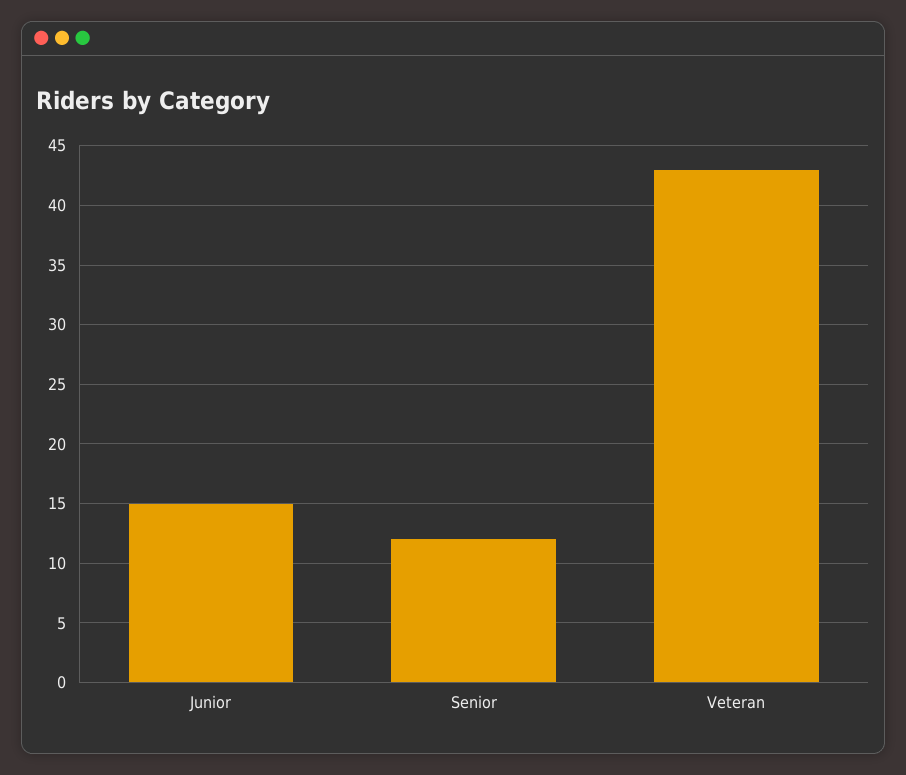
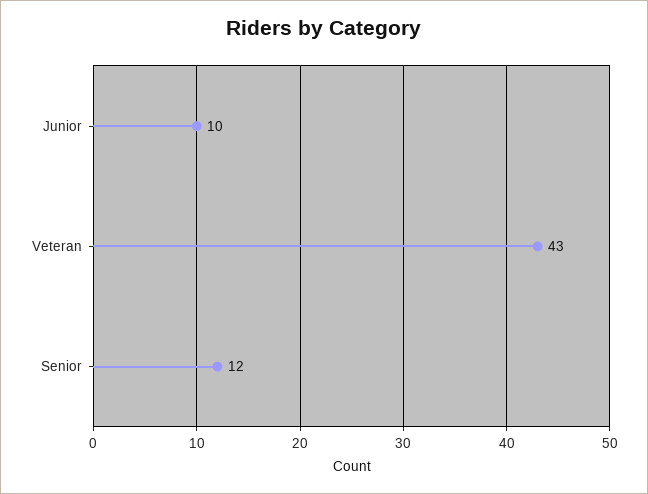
  {
-   "Junior": 15,
+   "Junior": 10,
    "Senior": 12,
    "Veteran": 43
  }

